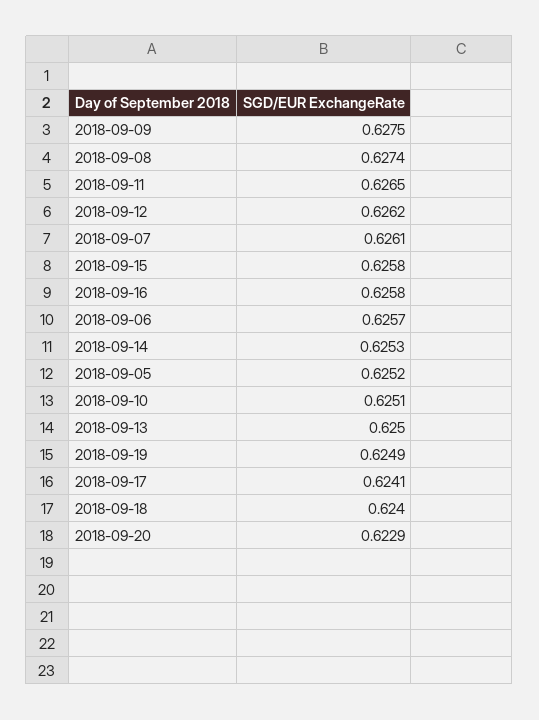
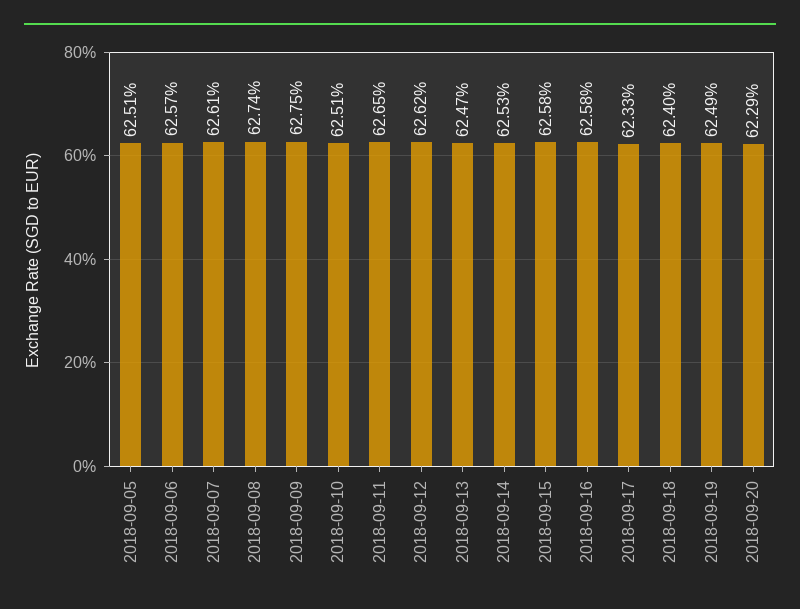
  {
    "2018-09-09": 0.6275,
    "2018-09-08": 0.6274,
    "2018-09-11": 0.6265,
    "2018-09-12": 0.6262,
    "2018-09-07": 0.6261,
    "2018-09-15": 0.6258,
    "2018-09-16": 0.6258,
    "2018-09-06": 0.6257,
    "2018-09-14": 0.6253,
-   "2018-09-05": 0.6252,
+   "2018-09-05": 0.6251,
    "2018-09-10": 0.6251,
-   "2018-09-13": 0.625,
+   "2018-09-13": 0.6247,
    "2018-09-19": 0.6249,
-   "2018-09-17": 0.6241,
+   "2018-09-17": 0.6233,
    "2018-09-18": 0.624,
    "2018-09-20": 0.6229
  }

